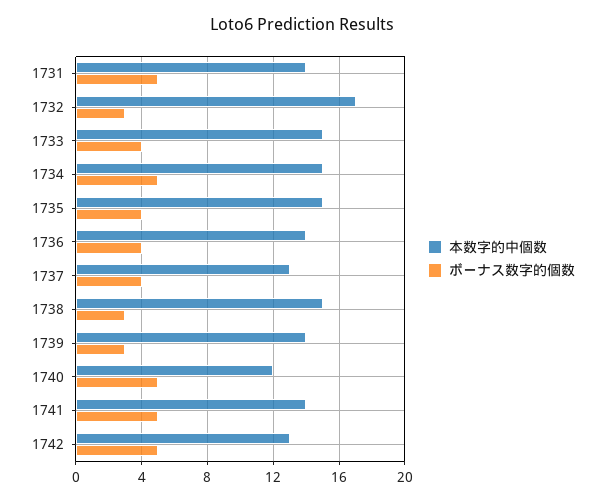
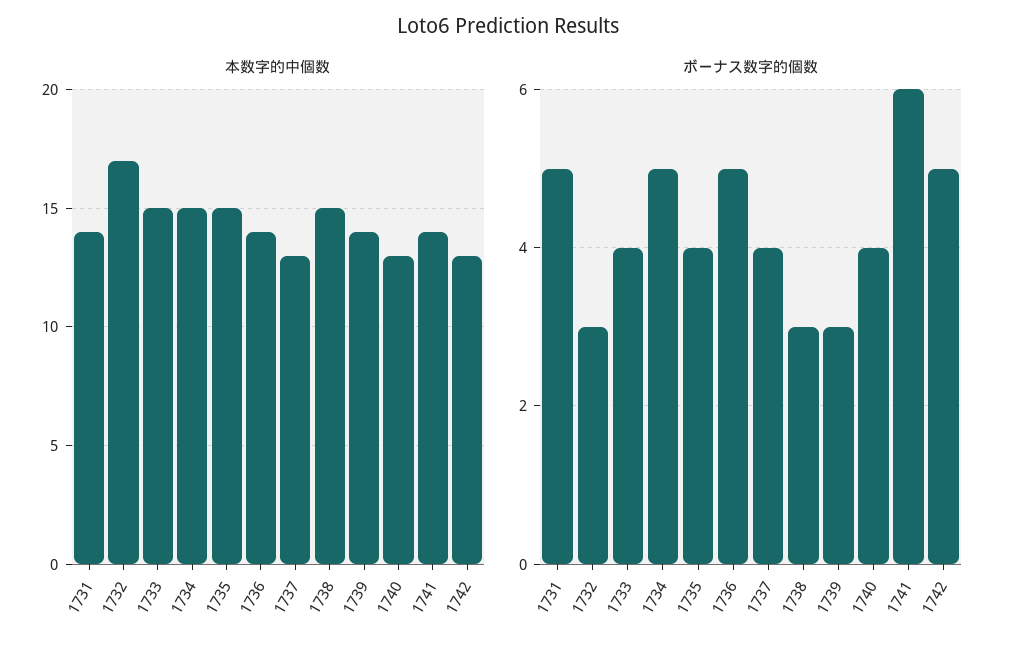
  {
    "本数字的中個数": {
      "1731": 14,
      "1732": 17,
      "1733": 15,
      "1734": 15,
      "1735": 15,
      "1736": 14,
      "1737": 13,
      "1738": 15,
      "1739": 14,
-     "1740": 12,
+     "1740": 13,
      "1741": 14,
      "1742": 13
    },
    "ボーナス数字的個数": {
      "1731": 5,
      "1732": 3,
      "1733": 4,
      "1734": 5,
      "1735": 4,
-     "1736": 4,
+     "1736": 5,
      "1737": 4,
      "1738": 3,
      "1739": 3,
-     "1740": 5,
+     "1740": 4,
-     "1741": 5,
+     "1741": 6,
      "1742": 5
    }
  }

